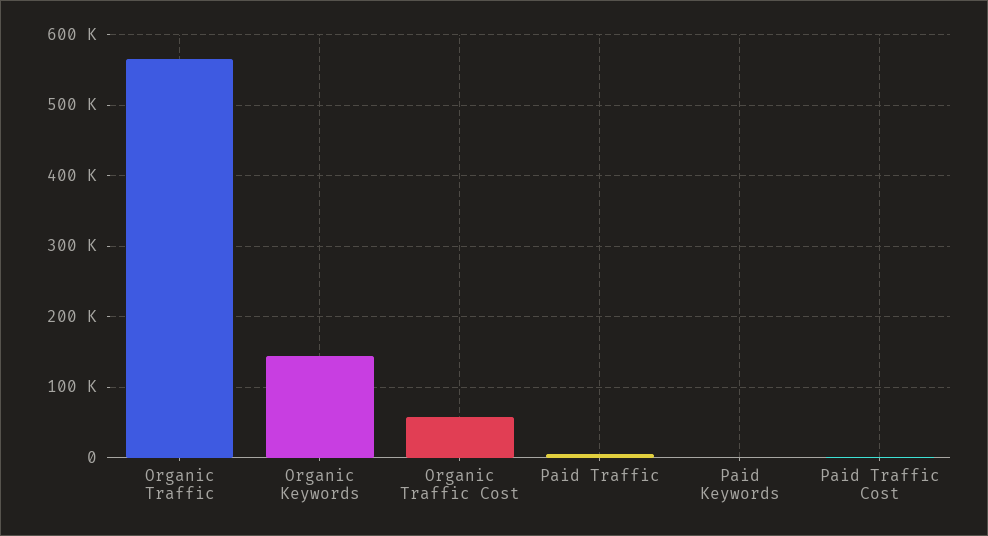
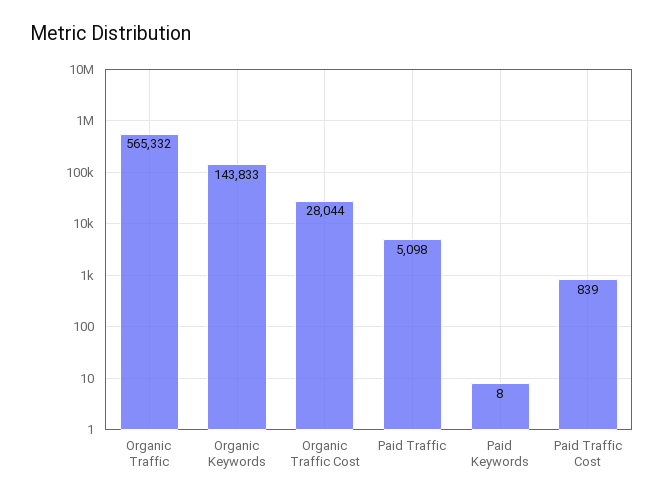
  {
    "Organic Traffic": 565332,
    "Organic Keywords": 143833,
-   "Organic Traffic Cost": 60000,
+   "Organic Traffic Cost": 28044,
    "Paid Traffic": 5098,
    "Paid Keywords": 8,
    "Paid Traffic Cost": 839
  }

